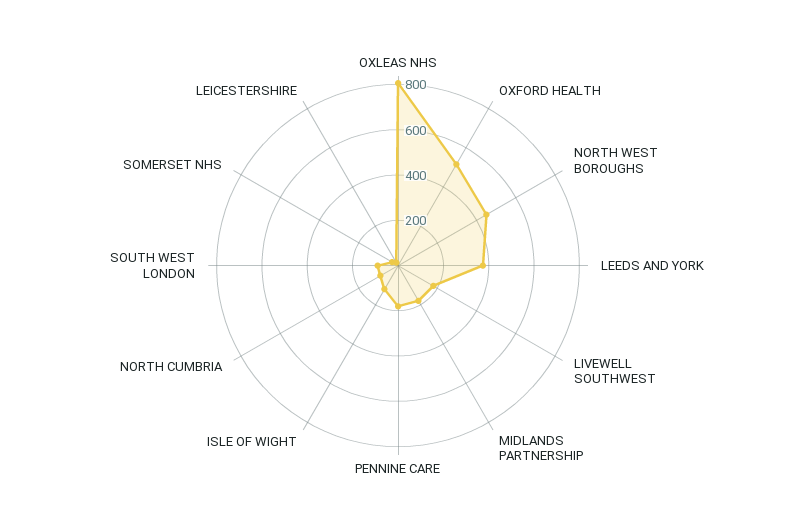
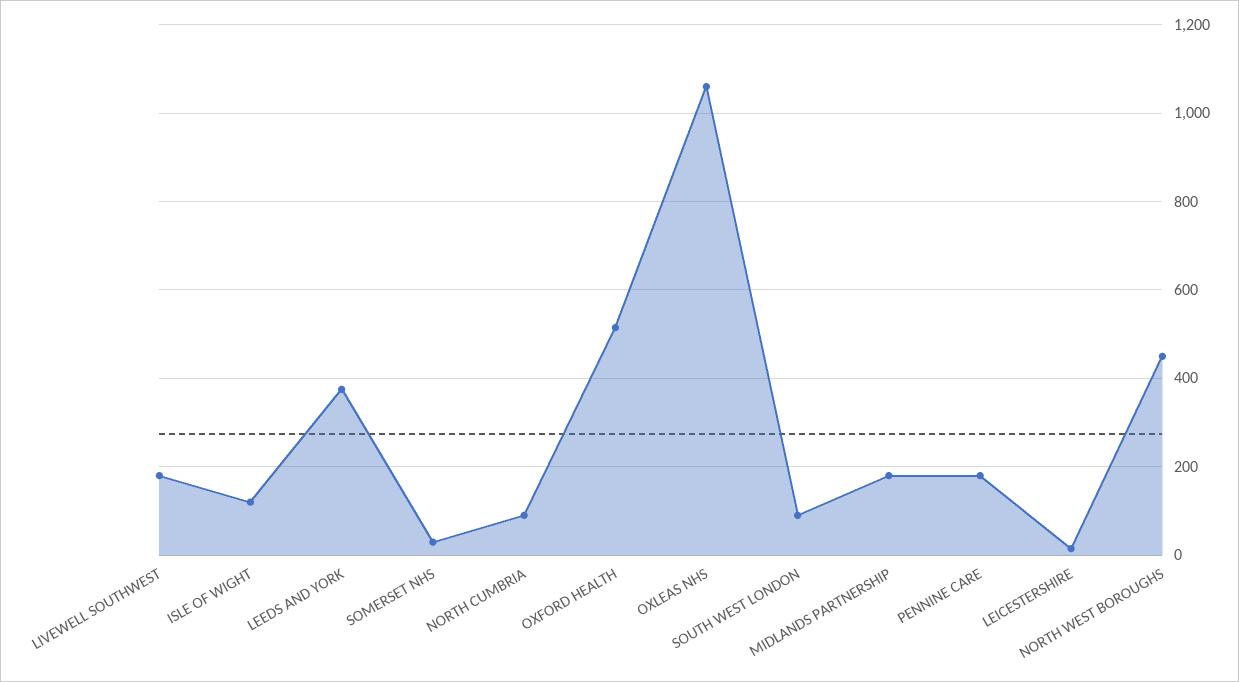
  {
-   "OXLEAS NHS": 800,
+   "OXLEAS NHS": 1060,
    "OXFORD HEALTH": 520,
    "NORTH WEST BOROUGHS": 460,
    "LEEDS AND YORK": 380,
    "LIVEWELL SOUTHWEST": 180,
    "MIDLANDS PARTNERSHIP": 180,
    "PENNINE CARE": 180,
    "ISLE OF WIGHT": 120,
    "NORTH CUMBRIA": 100,
    "SOUTH WEST LONDON": 100,
    "SOMERSET NHS": 40,
    "LEICESTERSHIRE": 20
  }

